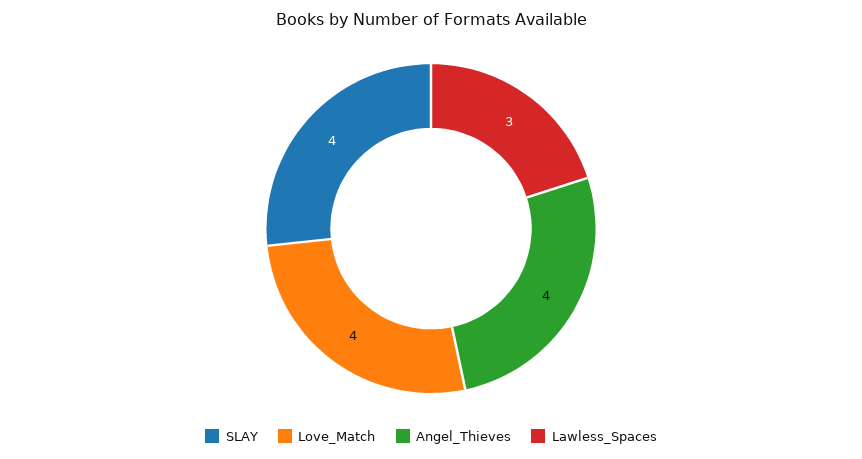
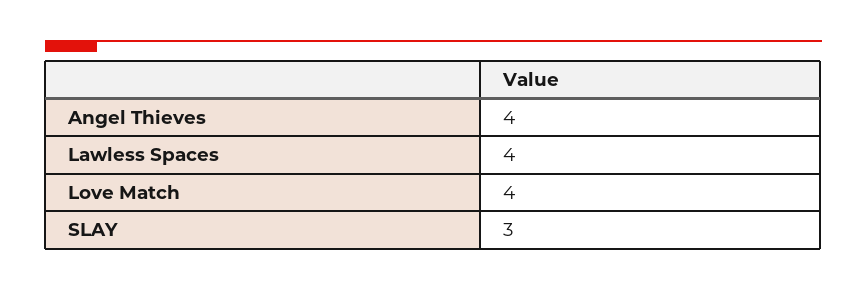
  {
-   "SLAY": 4,
+   "SLAY": 3,
    "Love_Match": 4,
    "Angel_Thieves": 4,
-   "Lawless_Spaces": 3
+   "Lawless_Spaces": 4
  }

